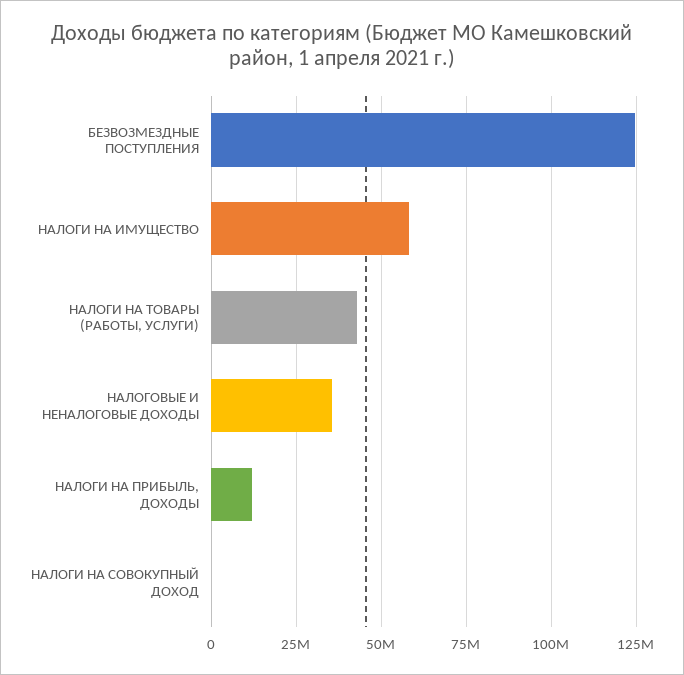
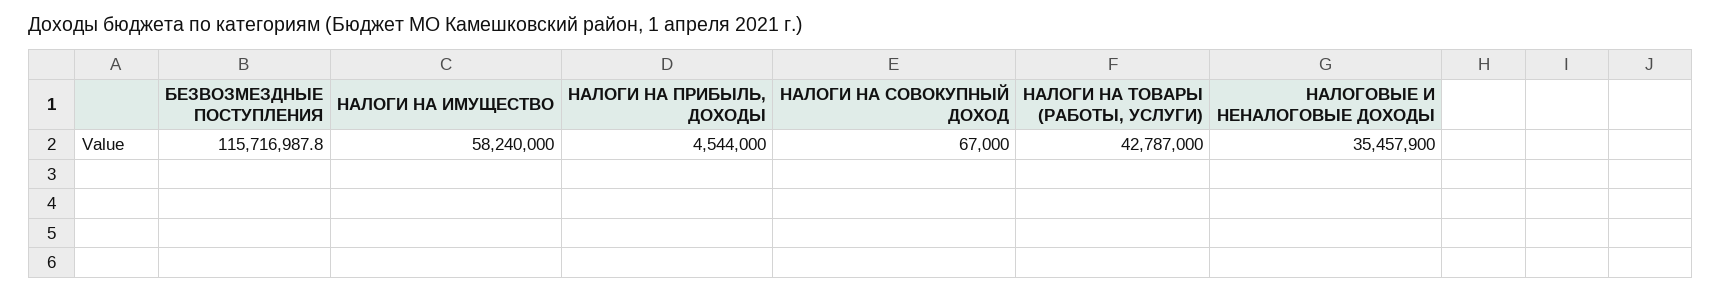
  {
-   "БЕЗВОЗМЕЗДНЫЕ ПОСТУПЛЕНИЯ": 125000000,
+   "БЕЗВОЗМЕЗДНЫЕ ПОСТУПЛЕНИЯ": 115716987.8,
    "НАЛОГИ НА ИМУЩЕСТВО": 58240000,
    "НАЛОГИ НА ТОВАРЫ (РАБОТЫ, УСЛУГИ)": 42787000,
    "НАЛОГОВЫЕ И НЕНАЛОГОВЫЕ ДОХОДЫ": 35457900,
-   "НАЛОГИ НА ПРИБЫЛЬ, ДОХОДЫ": 12500000,
+   "НАЛОГИ НА ПРИБЫЛЬ, ДОХОДЫ": 4544000,
    "НАЛОГИ НА СОВОКУПНЫЙ ДОХОД": 67000
  }

